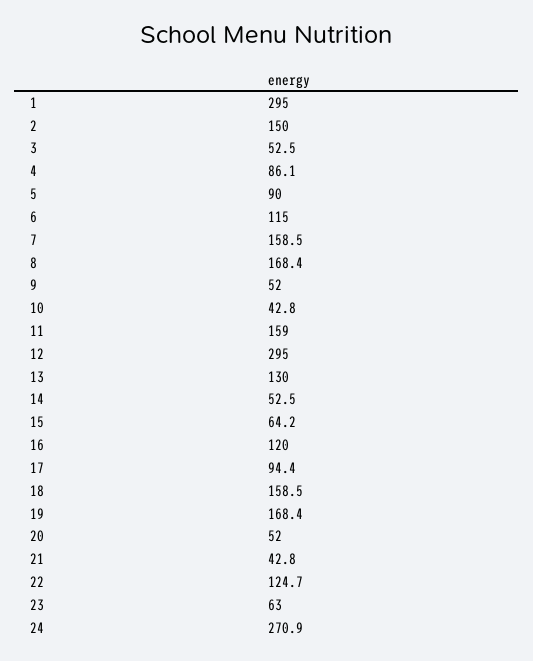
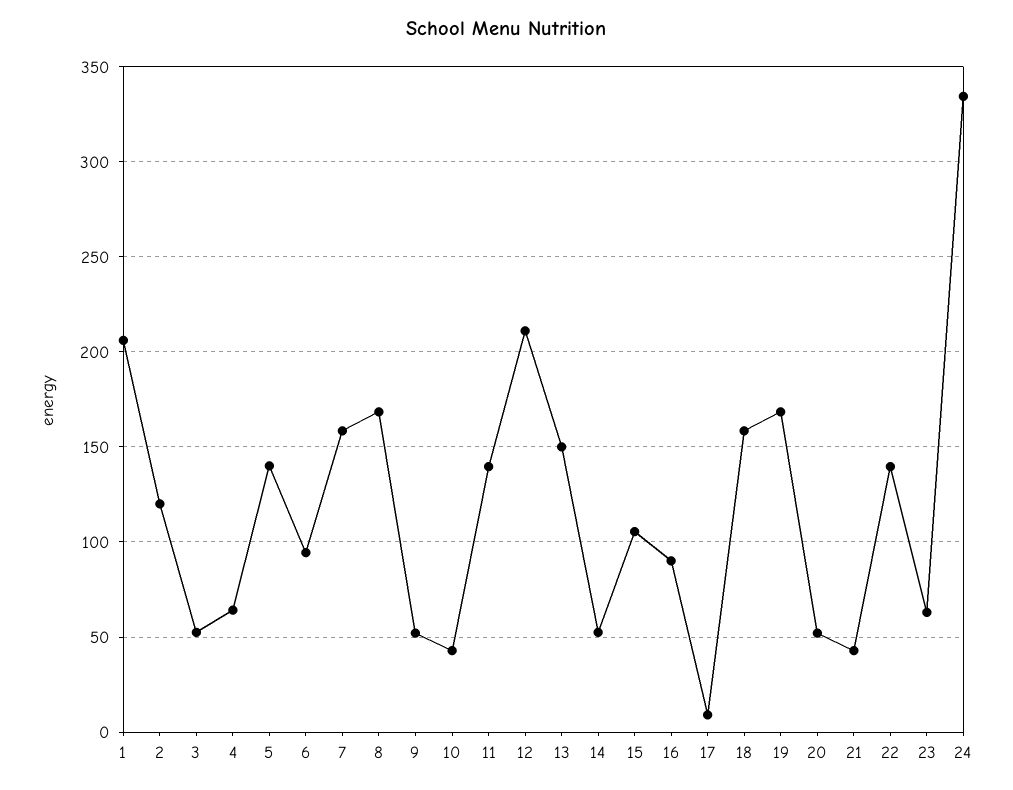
  {
-   "1": 295,
+   "1": 205,
-   "2": 150,
+   "2": 120,
    "3": 52.5,
-   "4": 86.1,
+   "4": 65,
-   "5": 90,
+   "5": 140,
-   "6": 115,
+   "6": 95,
    "7": 158.5,
    "8": 168.4,
    "9": 52,
    "10": 42.8,
-   "11": 159,
+   "11": 140,
-   "12": 295,
+   "12": 210,
-   "13": 130,
+   "13": 150,
    "14": 52.5,
-   "15": 64.2,
+   "15": 105,
-   "16": 120,
+   "16": 90,
-   "17": 94.4,
+   "17": 10,
    "18": 158.5,
    "19": 168.4,
    "20": 52,
    "21": 42.8,
-   "22": 124.7,
+   "22": 140,
    "23": 63,
-   "24": 270.9
+   "24": 335
  }

